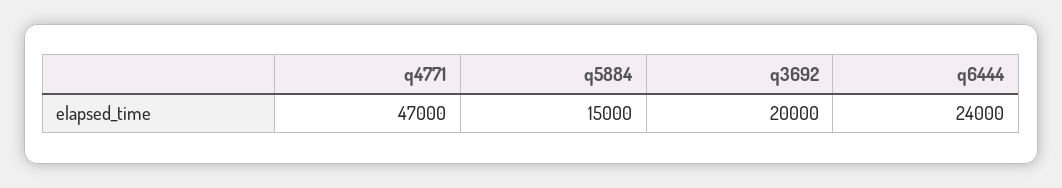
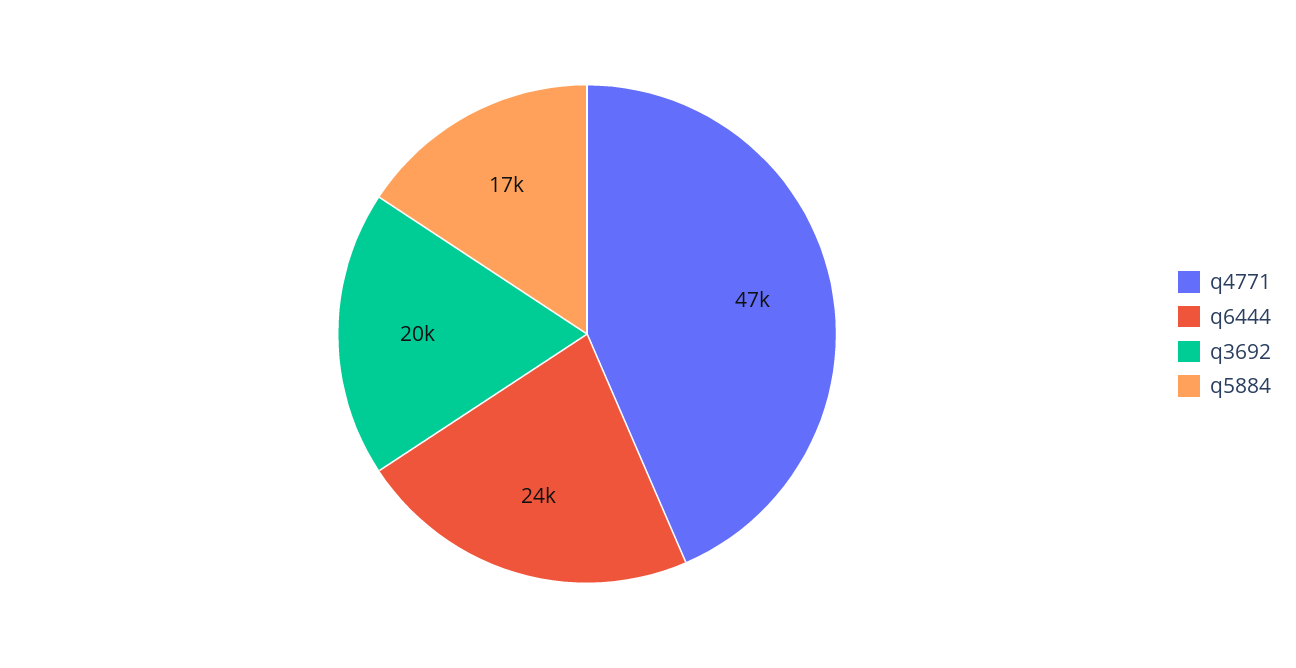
  {
    "q4771": 47000,
-   "q5884": 15000,
+   "q5884": 17000,
    "q3692": 20000,
    "q6444": 24000
  }

